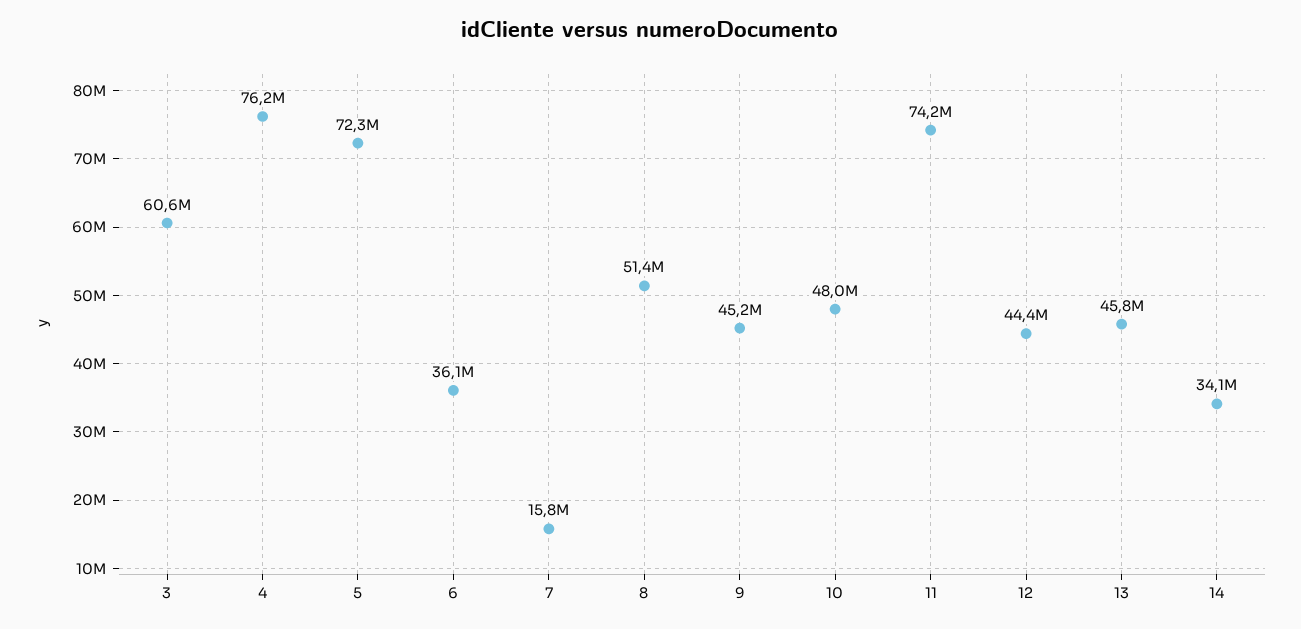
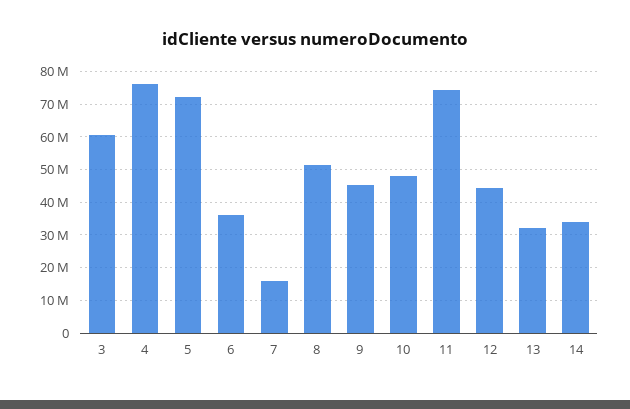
  {
    "3": 60600000,
    "4": 76200000,
    "5": 72300000,
    "6": 36100000,
    "7": 15800000,
    "8": 51400000,
    "9": 45200000,
    "10": 48000000,
    "11": 74200000,
    "12": 44400000,
-   "13": 45800000,
+   "13": 32000000,
    "14": 34100000
  }

